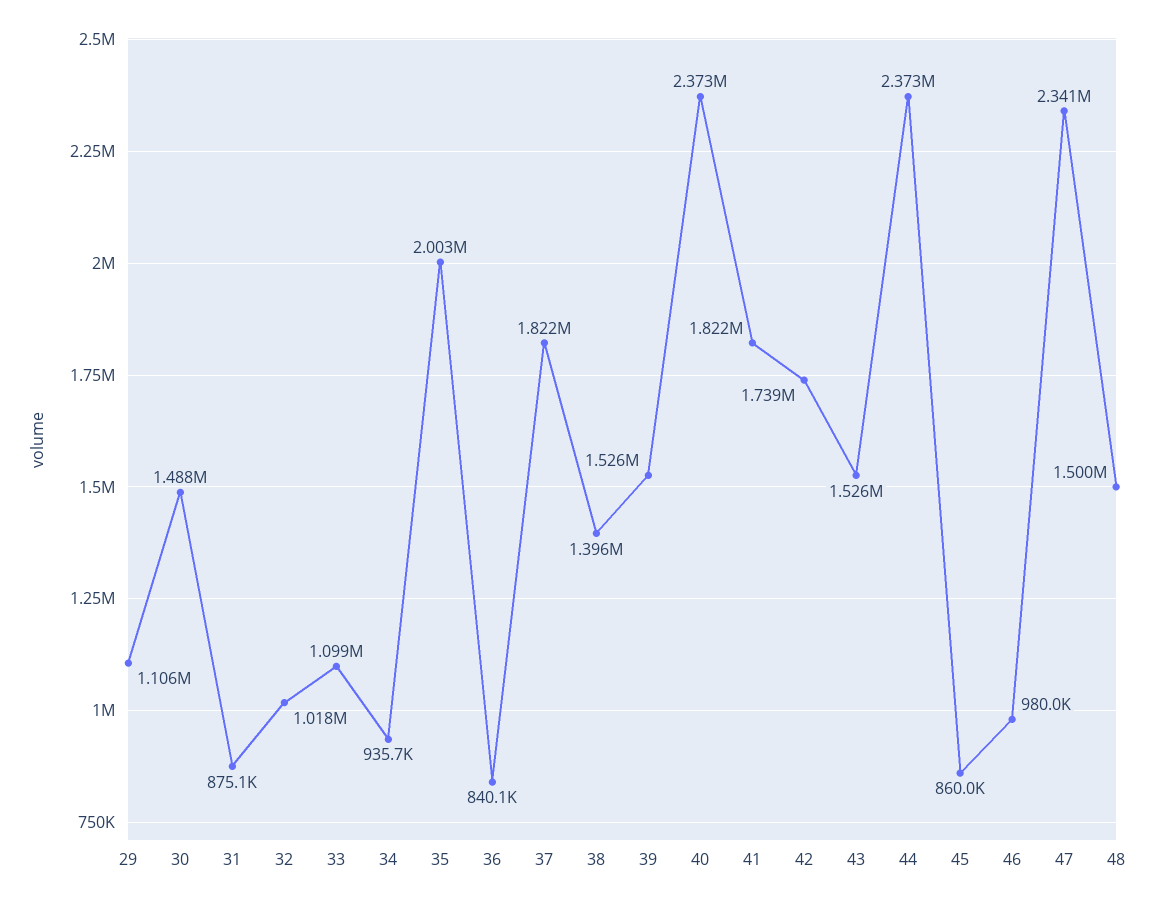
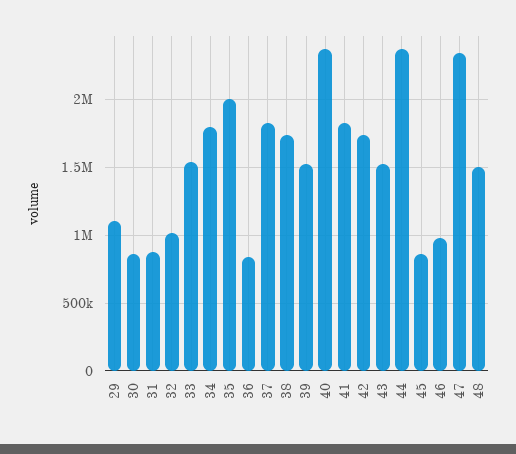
  {
    "29": 1106000,
-   "30": 1488000,
+   "30": 850000,
    "31": 875100,
    "32": 1018000,
-   "33": 1099000,
+   "33": 1550000,
-   "34": 935700,
+   "34": 1800000,
    "35": 2003000,
    "36": 840100,
    "37": 1822000,
-   "38": 1396000,
+   "38": 1750000,
    "39": 1526000,
    "40": 2373000,
    "41": 1822000,
    "42": 1739000,
    "43": 1526000,
    "44": 2373000,
    "45": 860000,
    "46": 980000,
    "47": 2341000,
    "48": 1500000
  }

